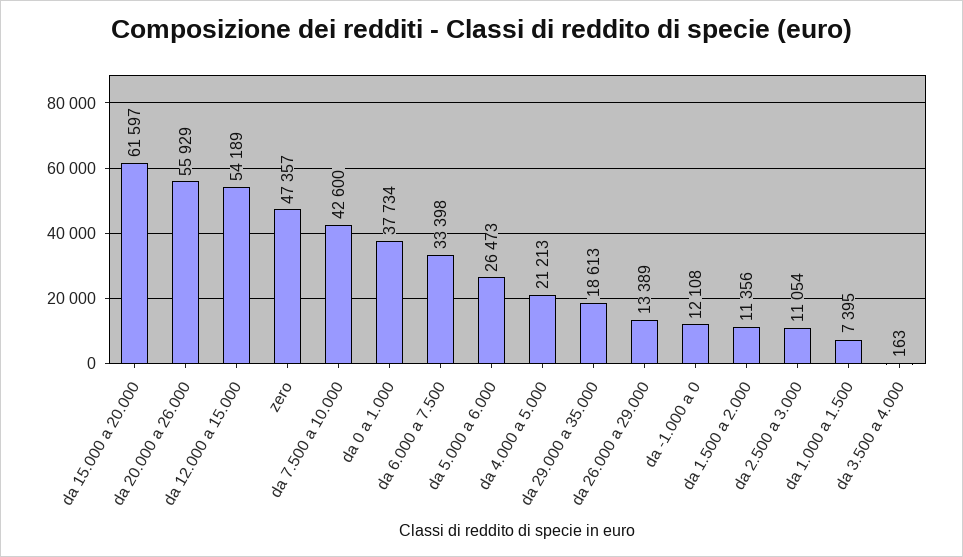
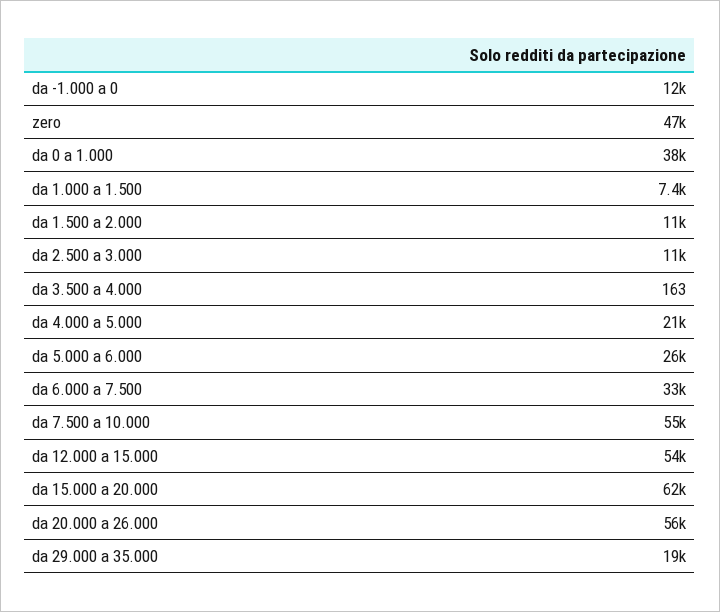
  {
    "da 15.000 a 20.000": 61597,
    "da 20.000 a 26.000": 55929,
    "da 12.000 a 15.000": 54189,
    "zero": 47357,
-   "da 7.500 a 10.000": 42600,
+   "da 7.500 a 10.000": 55000,
    "da 0 a 1.000": 37734,
    "da 6.000 a 7.500": 33398,
    "da 5.000 a 6.000": 26473,
    "da 4.000 a 5.000": 21213,
    "da 29.000 a 35.000": 18613,
-   "da 26.000 a 29.000": 13389,
    "da -1.000 a 0": 12108,
    "da 1.500 a 2.000": 11356,
    "da 2.500 a 3.000": 11054,
    "da 1.000 a 1.500": 7395,
    "da 3.500 a 4.000": 163
  }

